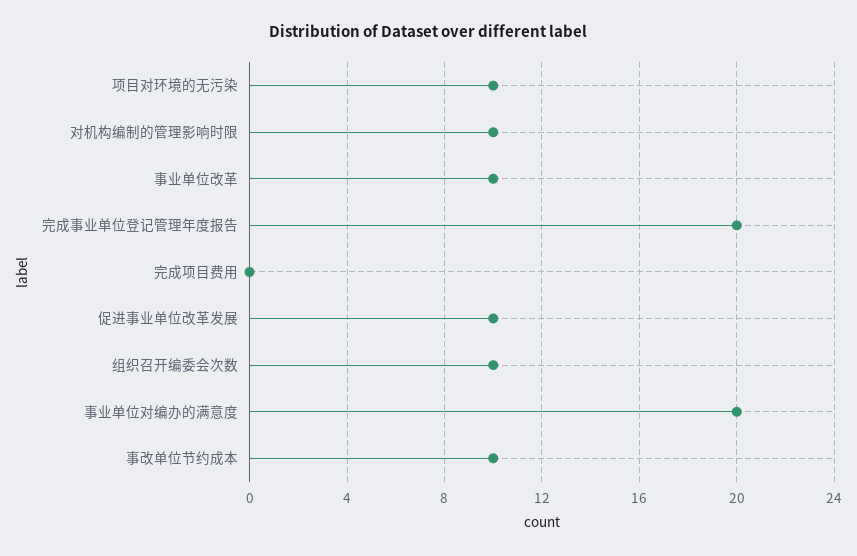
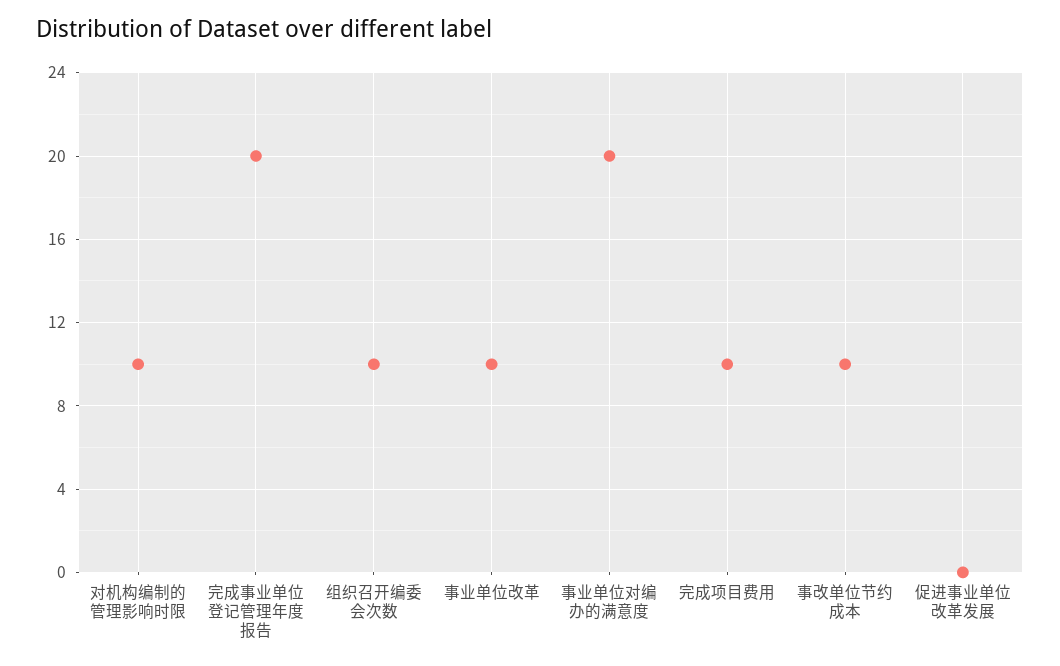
  {
-   "项目对环境的无污染": 10,
    "对机构编制的管理影响时限": 10,
    "事业单位改革": 10,
    "完成事业单位登记管理年度报告": 20,
-   "完成项目费用": 0,
+   "完成项目费用": 10,
-   "促进事业单位改革发展": 10,
+   "促进事业单位改革发展": 0,
    "组织召开编委会次数": 10,
    "事业单位对编办的满意度": 20,
    "事改单位节约成本": 10
  }

